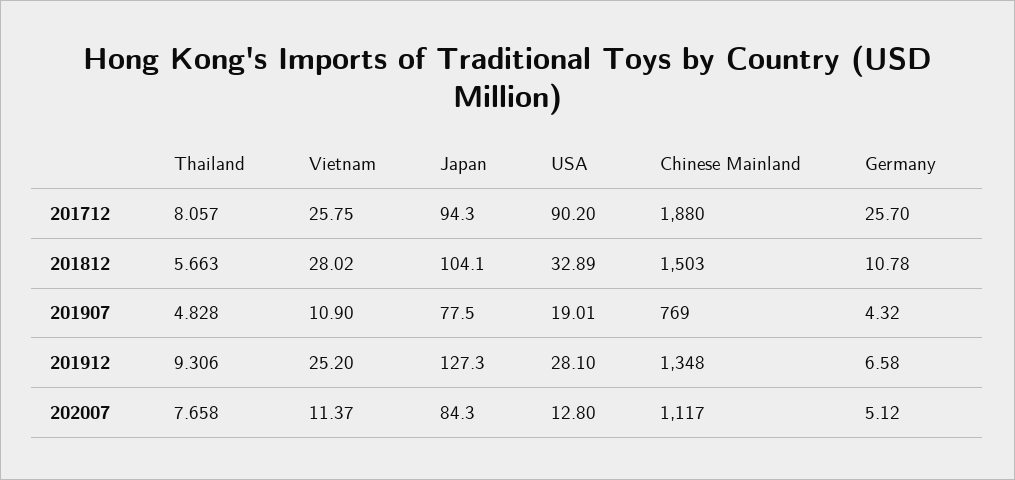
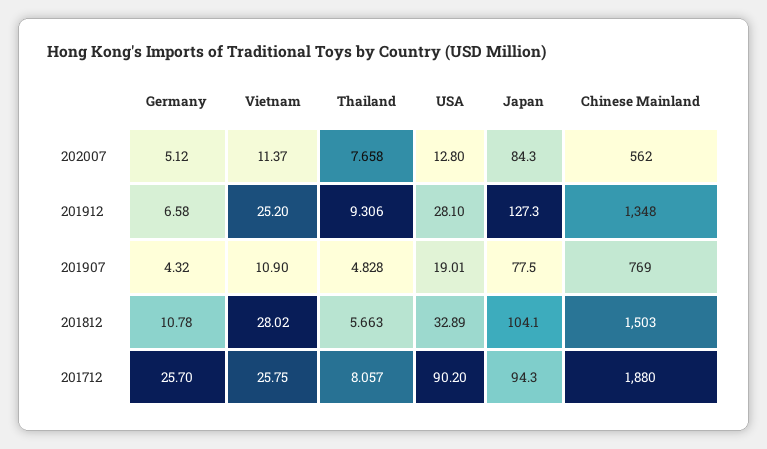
  {
    "Thailand": {
      "201712": 8.057,
      "201812": 5.663,
      "201907": 4.828,
      "201912": 9.306,
      "202007": 7.658
    },
    "Vietnam": {
      "201712": 25.75,
      "201812": 28.02,
      "201907": 10.9,
      "201912": 25.2,
      "202007": 11.37
    },
    "Japan": {
      "201712": 94.3,
      "201812": 104.1,
      "201907": 77.5,
      "201912": 127.3,
      "202007": 84.3
    },
    "USA": {
      "201712": 90.2,
      "201812": 32.89,
      "201907": 19.01,
      "201912": 28.1,
      "202007": 12.8
    },
    "Chinese Mainland": {
      "201712": 1880,
      "201812": 1503,
      "201907": 769,
      "201912": 1348,
-     "202007": 1117
+     "202007": 562
    },
    "Germany": {
      "201712": 25.7,
      "201812": 10.78,
      "201907": 4.32,
      "201912": 6.58,
      "202007": 5.12
    }
  }

